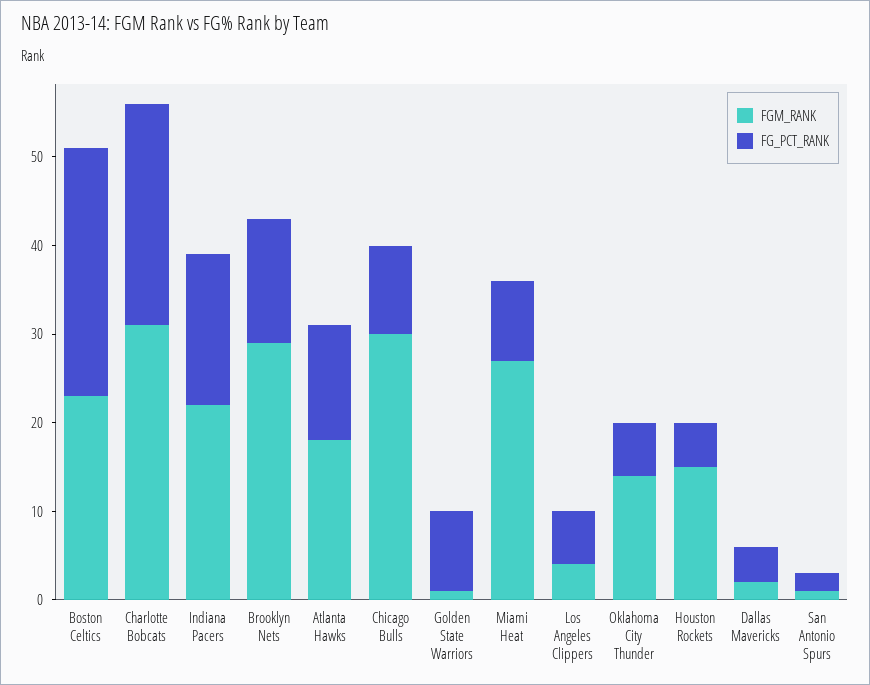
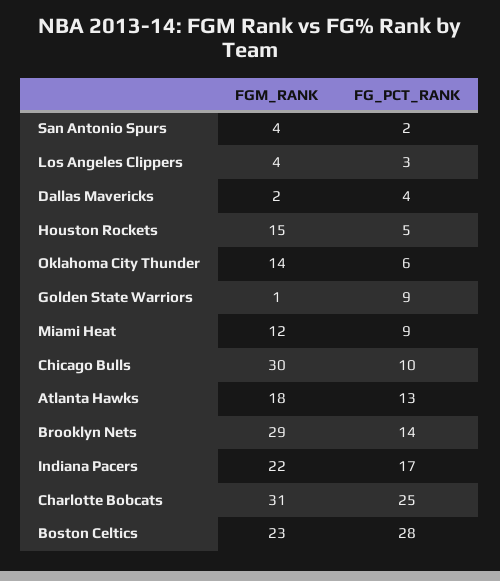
  {
    "FGM_RANK": {
      "Boston Celtics": 23,
      "Charlotte Bobcats": 31,
      "Indiana Pacers": 22,
      "Brooklyn Nets": 29,
      "Atlanta Hawks": 18,
      "Chicago Bulls": 30,
      "Golden State Warriors": 1,
-     "Miami Heat": 27,
+     "Miami Heat": 12,
      "Los Angeles Clippers": 4,
      "Oklahoma City Thunder": 14,
      "Houston Rockets": 15,
      "Dallas Mavericks": 2,
-     "San Antonio Spurs": 1
+     "San Antonio Spurs": 4
    },
    "FG_PCT_RANK": {
      "Boston Celtics": 28,
      "Charlotte Bobcats": 25,
      "Indiana Pacers": 17,
      "Brooklyn Nets": 14,
      "Atlanta Hawks": 13,
      "Chicago Bulls": 10,
      "Golden State Warriors": 9,
      "Miami Heat": 9,
-     "Los Angeles Clippers": 6,
+     "Los Angeles Clippers": 3,
      "Oklahoma City Thunder": 6,
      "Houston Rockets": 5,
      "Dallas Mavericks": 4,
      "San Antonio Spurs": 2
    }
  }

